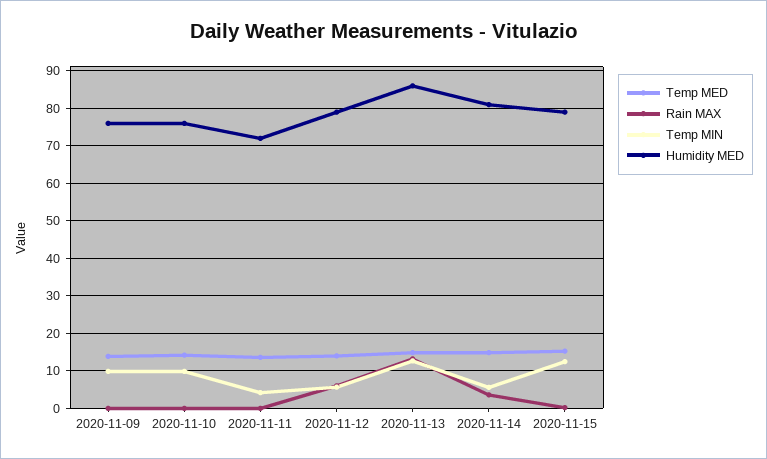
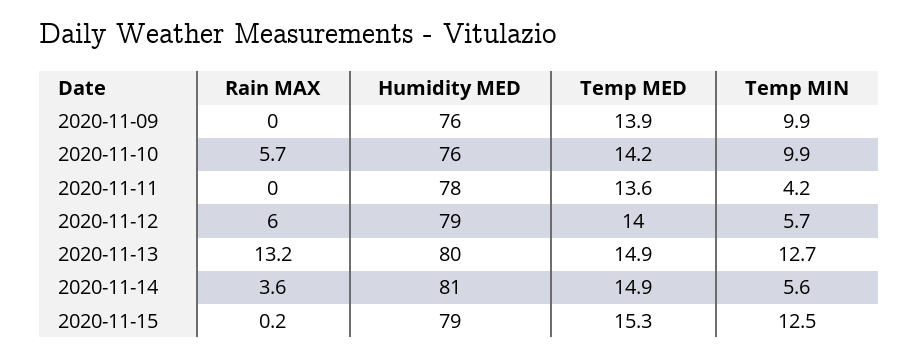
  {
    "Temp MED": {
      "2020-11-09": 13.9,
      "2020-11-10": 14.2,
      "2020-11-11": 13.6,
      "2020-11-12": 14,
      "2020-11-13": 14.9,
      "2020-11-14": 14.9,
      "2020-11-15": 15.3
    },
    "Rain MAX": {
      "2020-11-09": 0,
-     "2020-11-10": 0,
+     "2020-11-10": 5.7,
      "2020-11-11": 0,
      "2020-11-12": 6,
      "2020-11-13": 13.2,
      "2020-11-14": 3.6,
      "2020-11-15": 0.2
    },
    "Temp MIN": {
      "2020-11-09": 9.9,
      "2020-11-10": 9.9,
      "2020-11-11": 4.2,
      "2020-11-12": 5.7,
      "2020-11-13": 12.7,
      "2020-11-14": 5.6,
      "2020-11-15": 12.5
    },
    "Humidity MED": {
      "2020-11-09": 76,
      "2020-11-10": 76,
-     "2020-11-11": 72,
+     "2020-11-11": 78,
      "2020-11-12": 79,
-     "2020-11-13": 86,
+     "2020-11-13": 80,
      "2020-11-14": 81,
      "2020-11-15": 79
    }
  }

